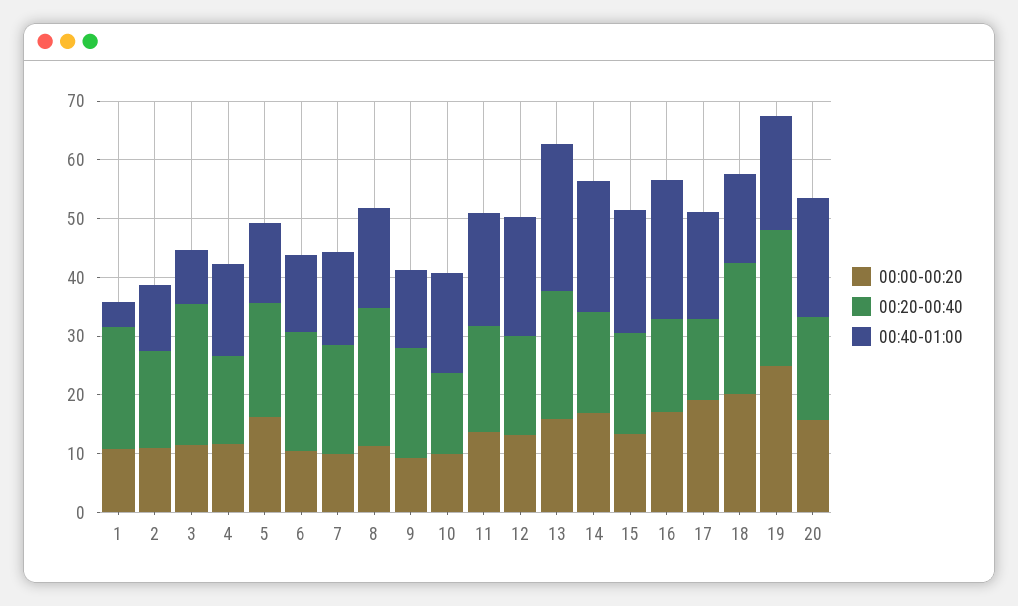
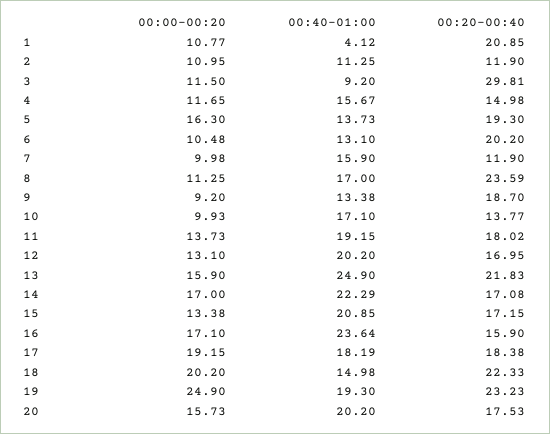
  {
    "00:00-00:20": {
      "1": 10.77,
      "2": 10.95,
      "3": 11.5,
      "4": 11.65,
      "5": 16.3,
      "6": 10.48,
      "7": 9.98,
      "8": 11.25,
      "9": 9.2,
      "10": 9.93,
      "11": 13.73,
      "12": 13.1,
      "13": 15.9,
      "14": 17,
      "15": 13.38,
      "16": 17.1,
      "17": 19.15,
      "18": 20.2,
      "19": 24.9,
      "20": 15.73
    },
    "00:20-00:40": {
      "1": 20.85,
-     "2": 16,
+     "2": 11.9,
-     "3": 24,
+     "3": 29.81,
      "4": 14.98,
      "5": 19.3,
      "6": 20.2,
-     "7": 18,
+     "7": 11.9,
      "8": 23.59,
      "9": 18.7,
      "10": 13.77,
      "11": 18.02,
      "12": 16.95,
      "13": 21.83,
      "14": 17.08,
      "15": 17.15,
      "16": 15.9,
-     "17": 14,
+     "17": 18.38,
      "18": 22.33,
      "19": 23.23,
      "20": 17.53
    },
    "00:40-01:00": {
      "1": 4.12,
      "2": 11.25,
      "3": 9.2,
      "4": 15.67,
      "5": 13.73,
      "6": 13.1,
      "7": 15.9,
      "8": 17,
      "9": 13.38,
      "10": 17.1,
      "11": 19.15,
      "12": 20.2,
      "13": 24.9,
      "14": 22.29,
      "15": 20.85,
      "16": 23.64,
      "17": 18.19,
      "18": 14.98,
      "19": 19.3,
      "20": 20.2
    }
  }

